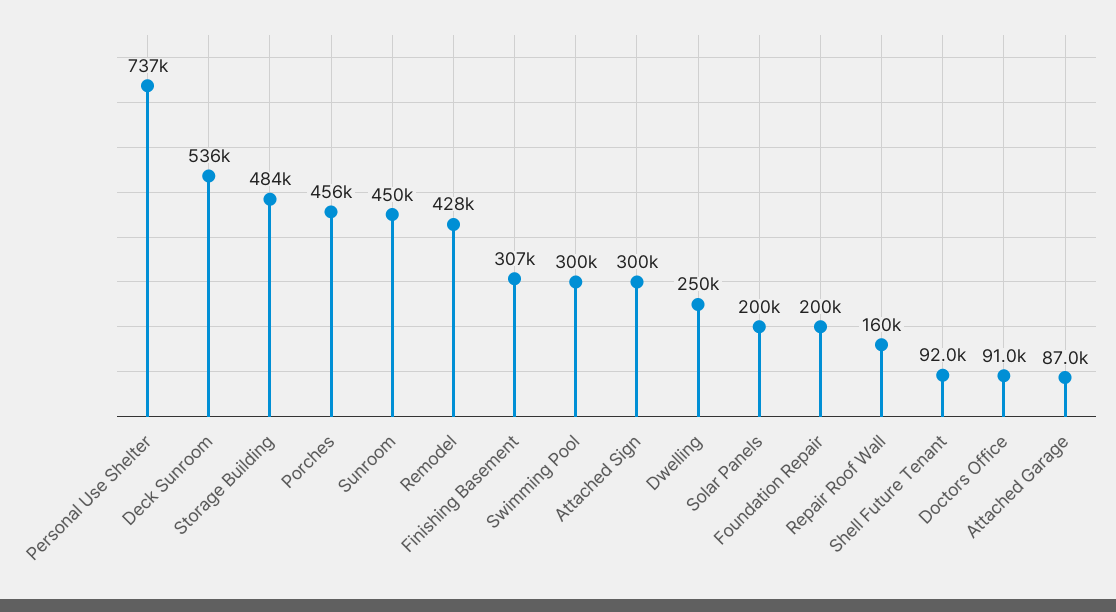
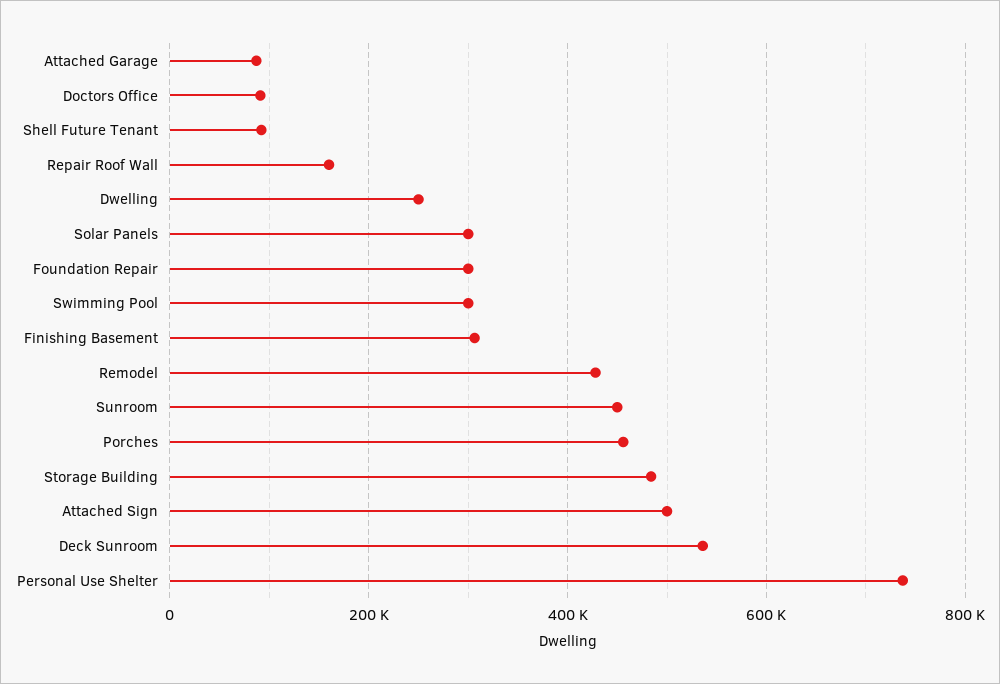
  {
    "Personal Use Shelter": 737000,
    "Deck Sunroom": 536000,
    "Storage Building": 484000,
    "Porches": 456000,
    "Sunroom": 450000,
    "Remodel": 428000,
    "Finishing Basement": 307000,
    "Swimming Pool": 300000,
-   "Attached Sign": 300000,
+   "Attached Sign": 500000,
    "Dwelling": 250000,
-   "Solar Panels": 200000,
+   "Solar Panels": 300000,
-   "Foundation Repair": 200000,
+   "Foundation Repair": 300000,
    "Repair Roof Wall": 160000,
    "Shell Future Tenant": 92000,
    "Doctors Office": 91000,
    "Attached Garage": 87000
  }

